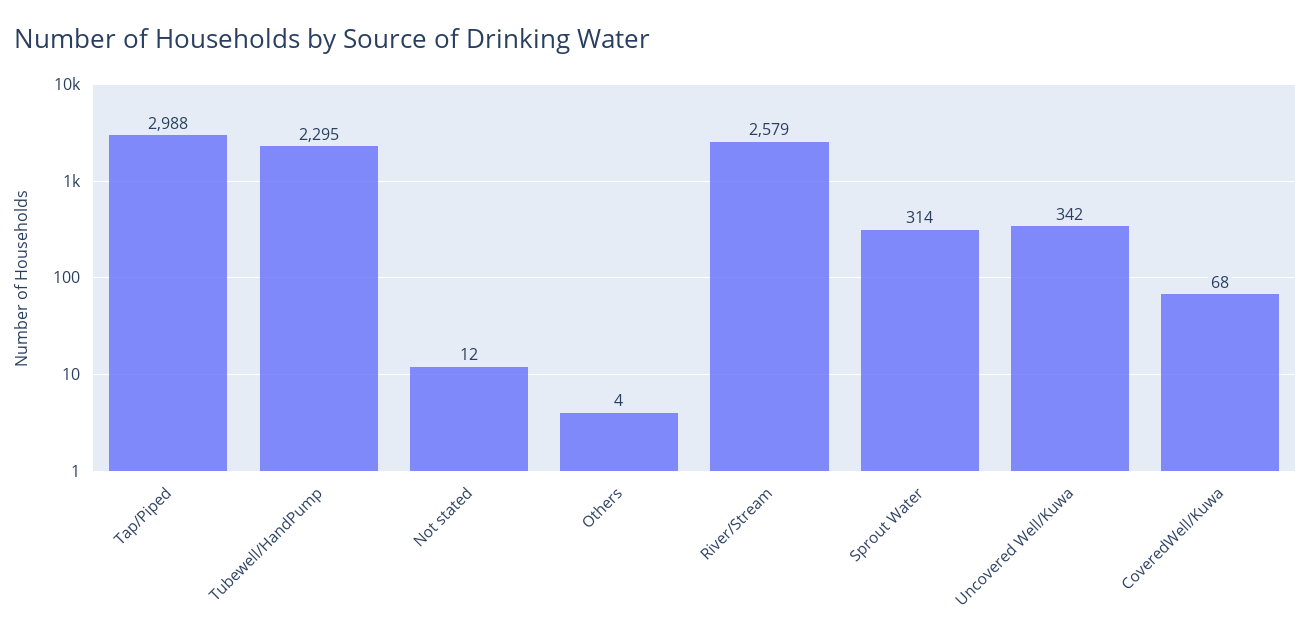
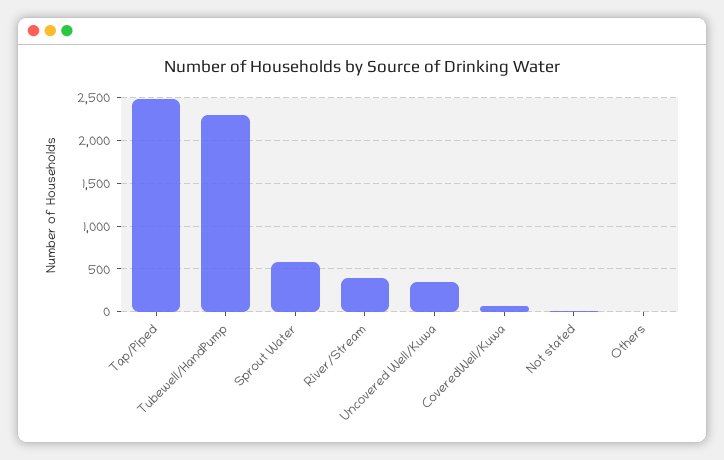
  {
-   "Tap/Piped": 2988,
+   "Tap/Piped": 2500,
    "Tubewell/HandPump": 2295,
    "Not stated": 12,
    "Others": 4,
-   "River/Stream": 2579,
+   "River/Stream": 400,
-   "Sprout Water": 314,
+   "Sprout Water": 600,
    "Uncovered Well/Kuwa": 342,
    "CoveredWell/Kuwa": 68
  }

